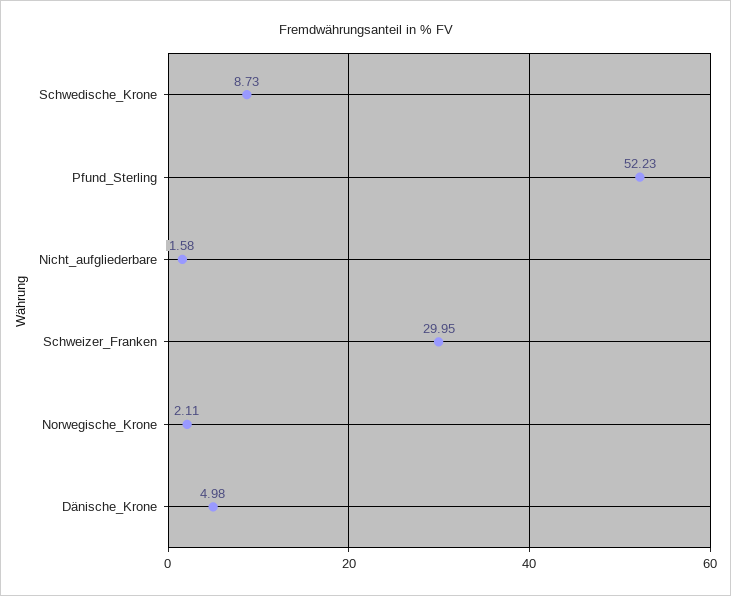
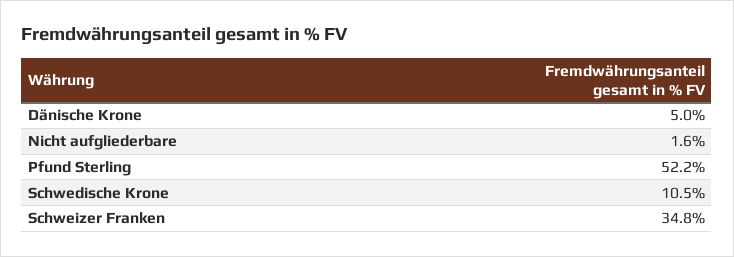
  {
-   "Schwedische_Krone": 8.73,
+   "Schwedische_Krone": 10.5,
    "Pfund_Sterling": 52.23,
    "Nicht_aufgliederbare": 1.58,
-   "Schweizer_Franken": 29.95,
+   "Schweizer_Franken": 34.8,
-   "Norwegische_Krone": 2.11,
    "Dänische_Krone": 4.98
  }

